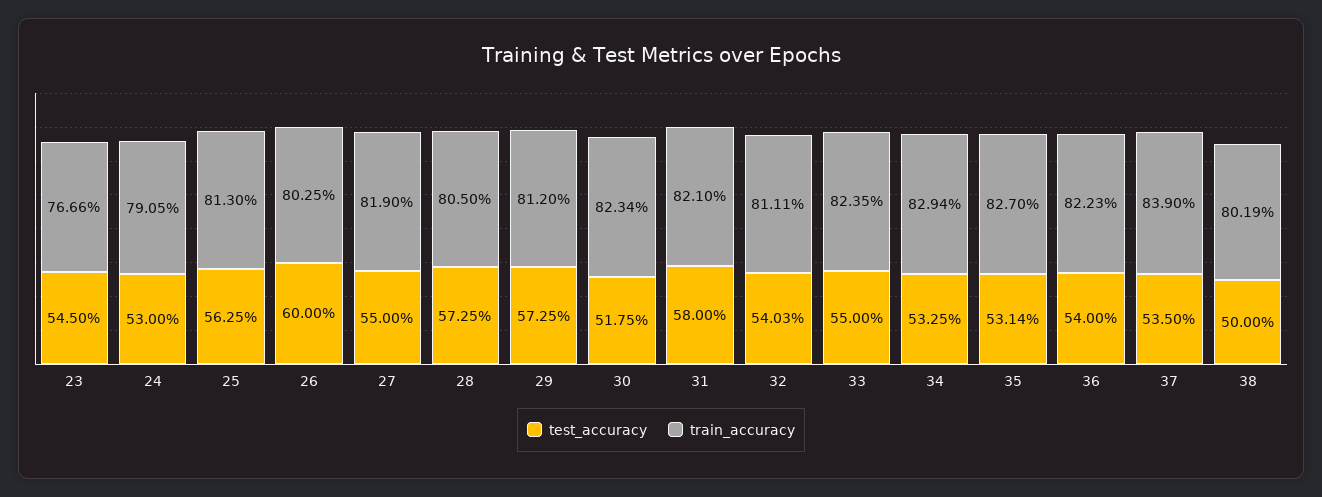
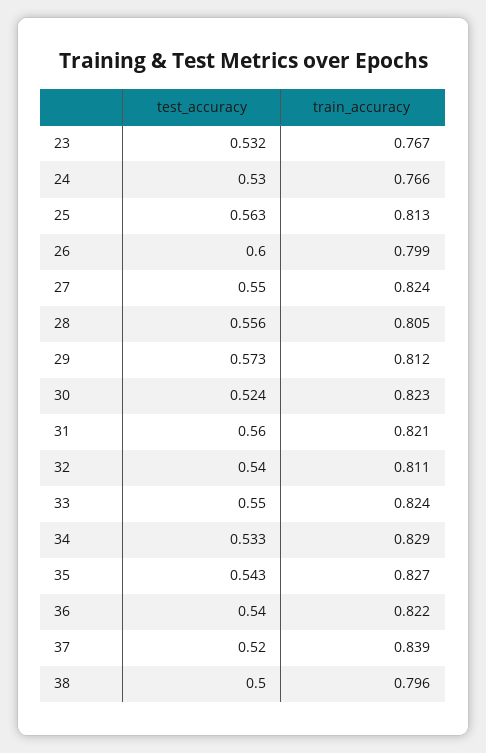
  {
    "test_accuracy": {
-     "23": 0.545,
+     "23": 0.532,
      "24": 0.53,
      "25": 0.5625,
      "26": 0.6,
      "27": 0.55,
-     "28": 0.5725,
+     "28": 0.556,
      "29": 0.5725,
-     "30": 0.5175,
+     "30": 0.524,
-     "31": 0.58,
+     "31": 0.56,
      "32": 0.5403,
      "33": 0.55,
      "34": 0.5325,
-     "35": 0.5314,
+     "35": 0.543,
      "36": 0.54,
-     "37": 0.535,
+     "37": 0.52,
      "38": 0.5
    },
    "train_accuracy": {
      "23": 0.7666,
-     "24": 0.7905,
+     "24": 0.766,
      "25": 0.813,
-     "26": 0.8025,
+     "26": 0.799,
-     "27": 0.819,
+     "27": 0.824,
      "28": 0.805,
      "29": 0.812,
      "30": 0.8234,
      "31": 0.821,
      "32": 0.8111,
      "33": 0.8235,
      "34": 0.8294,
      "35": 0.827,
      "36": 0.8223,
      "37": 0.839,
-     "38": 0.8019
+     "38": 0.796
    }
  }

